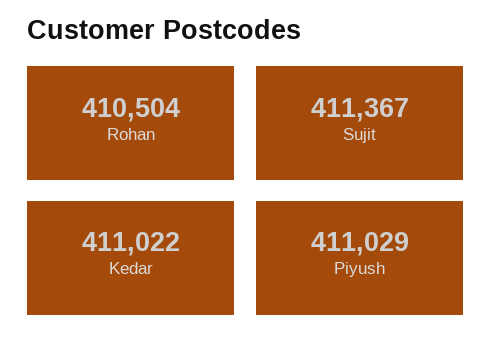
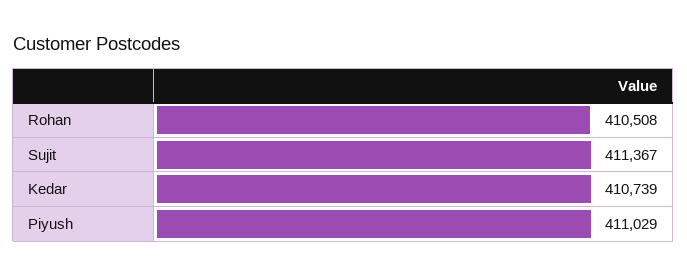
  {
-   "Rohan": 410504,
+   "Rohan": 410508,
    "Sujit": 411367,
-   "Kedar": 411022,
+   "Kedar": 410739,
    "Piyush": 411029
  }

